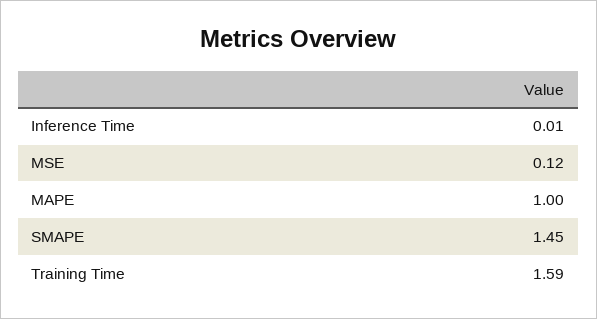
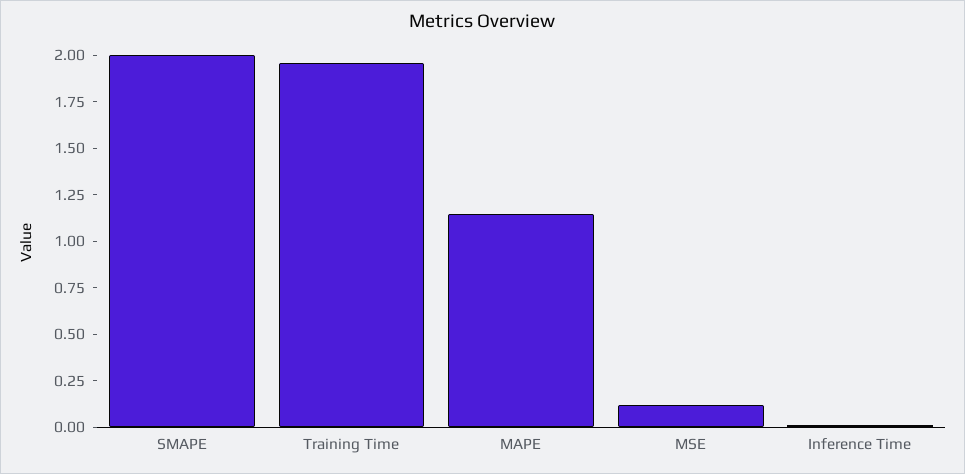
  {
    "Inference Time": 0.01,
    "MSE": 0.12,
-   "MAPE": 1,
+   "MAPE": 1.15,
-   "SMAPE": 1.45,
+   "SMAPE": 2,
-   "Training Time": 1.59
+   "Training Time": 1.95
  }

